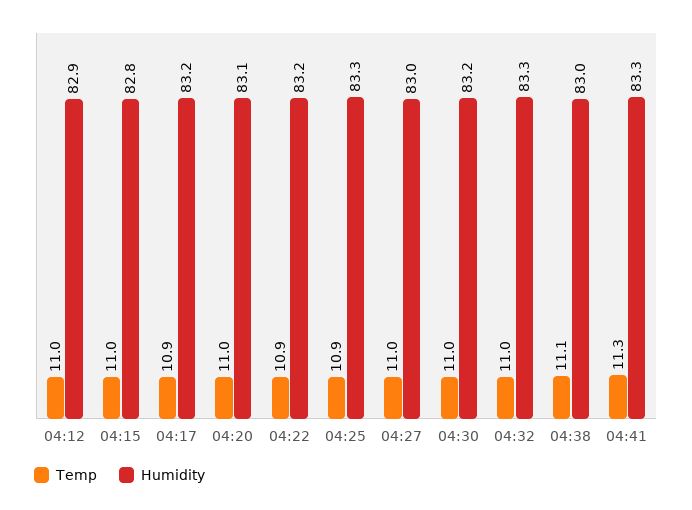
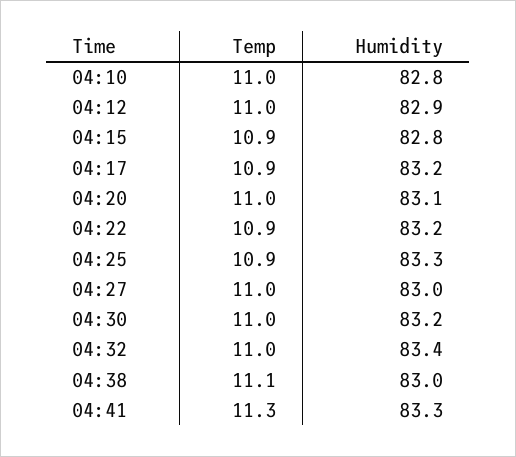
  {
    "Temp": {
      "04:12": 11,
-     "04:15": 11,
+     "04:15": 10.9,
      "04:17": 10.9,
      "04:20": 11,
      "04:22": 10.9,
      "04:25": 10.9,
      "04:27": 11,
      "04:30": 11,
      "04:32": 11,
      "04:38": 11.1,
-     "04:41": 11.3
+     "04:41": 11.3,
+     "04:10": 11
    },
    "Humidity": {
      "04:12": 82.9,
      "04:15": 82.8,
      "04:17": 83.2,
      "04:20": 83.1,
      "04:22": 83.2,
      "04:25": 83.3,
      "04:27": 83,
      "04:30": 83.2,
-     "04:32": 83.3,
+     "04:32": 83.4,
      "04:38": 83,
-     "04:41": 83.3
+     "04:41": 83.3,
+     "04:10": 82.8
    }
  }

